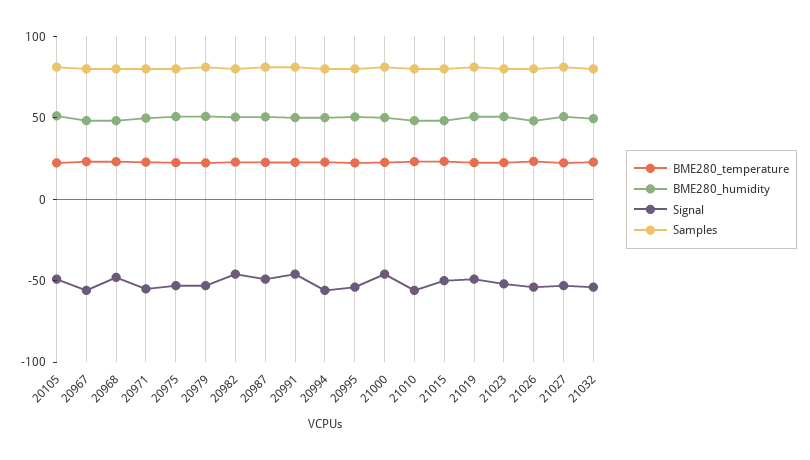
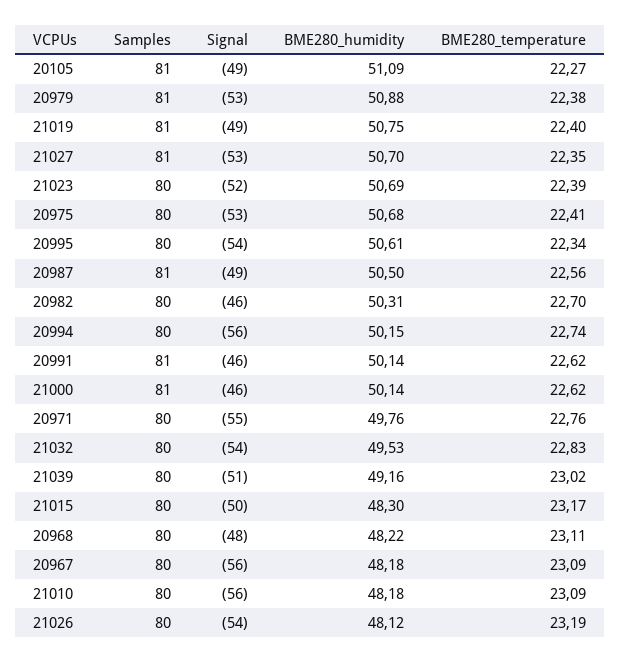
  {
    "BME280_temperature": {
      "20105": 22.27,
      "20967": 23.09,
      "20968": 23.11,
      "20971": 22.76,
      "20975": 22.41,
      "20979": 22.38,
      "20982": 22.7,
      "20987": 22.56,
      "20991": 22.62,
      "20994": 22.74,
      "20995": 22.34,
      "21000": 22.62,
      "21010": 23.09,
      "21015": 23.17,
      "21019": 22.4,
      "21023": 22.39,
      "21026": 23.19,
      "21027": 22.35,
-     "21032": 22.83
+     "21032": 22.83,
+     "21039": 23.02
    },
    "BME280_humidity": {
      "20105": 51.09,
      "20967": 48.18,
      "20968": 48.22,
      "20971": 49.76,
      "20975": 50.68,
      "20979": 50.88,
      "20982": 50.31,
      "20987": 50.5,
      "20991": 50.14,
      "20994": 50.15,
      "20995": 50.61,
      "21000": 50.14,
      "21010": 48.18,
      "21015": 48.3,
      "21019": 50.75,
      "21023": 50.69,
      "21026": 48.12,
      "21027": 50.7,
-     "21032": 49.53
+     "21032": 49.53,
+     "21039": 49.16
    },
    "Signal": {
      "20105": -49,
      "20967": -56,
      "20968": -48,
      "20971": -55,
      "20975": -53,
      "20979": -53,
      "20982": -46,
      "20987": -49,
      "20991": -46,
      "20994": -56,
      "20995": -54,
      "21000": -46,
      "21010": -56,
      "21015": -50,
      "21019": -49,
      "21023": -52,
      "21026": -54,
      "21027": -53,
-     "21032": -54
+     "21032": -54,
+     "21039": -51
    },
    "Samples": {
      "20105": 81,
      "20967": 80,
      "20968": 80,
      "20971": 80,
      "20975": 80,
      "20979": 81,
      "20982": 80,
      "20987": 81,
      "20991": 81,
      "20994": 80,
      "20995": 80,
      "21000": 81,
      "21010": 80,
      "21015": 80,
      "21019": 81,
      "21023": 80,
      "21026": 80,
      "21027": 81,
-     "21032": 80
+     "21032": 80,
+     "21039": 80
    }
  }

